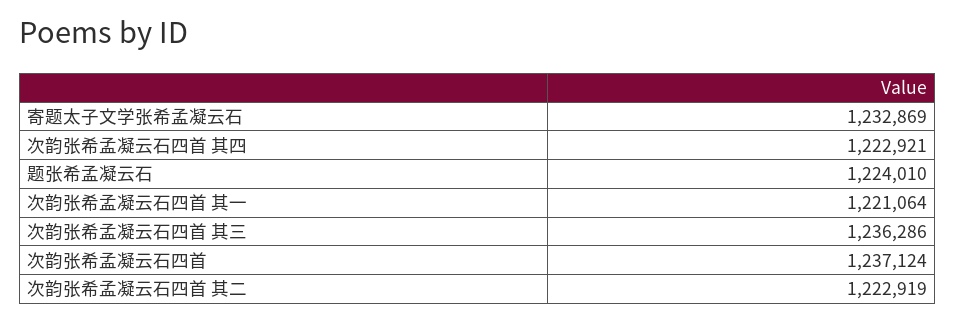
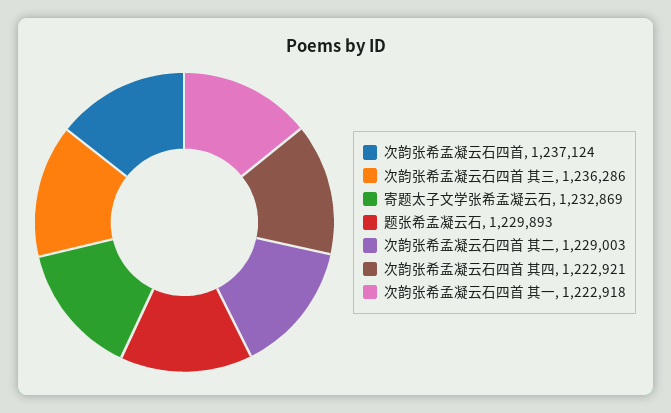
  {
    "寄题太子文学张希孟凝云石": 1232869,
    "次韵张希孟凝云石四首 其四": 1222921,
-   "题张希孟凝云石": 1224010,
+   "题张希孟凝云石": 1229893,
-   "次韵张希孟凝云石四首 其一": 1221064,
+   "次韵张希孟凝云石四首 其一": 1222918,
    "次韵张希孟凝云石四首 其三": 1236286,
    "次韵张希孟凝云石四首": 1237124,
-   "次韵张希孟凝云石四首 其二": 1222919
+   "次韵张希孟凝云石四首 其二": 1229003
  }

